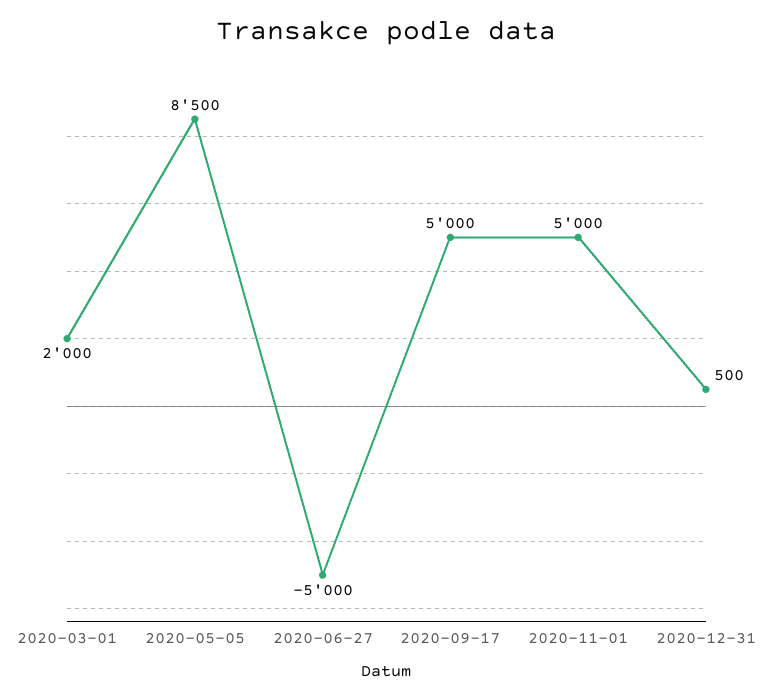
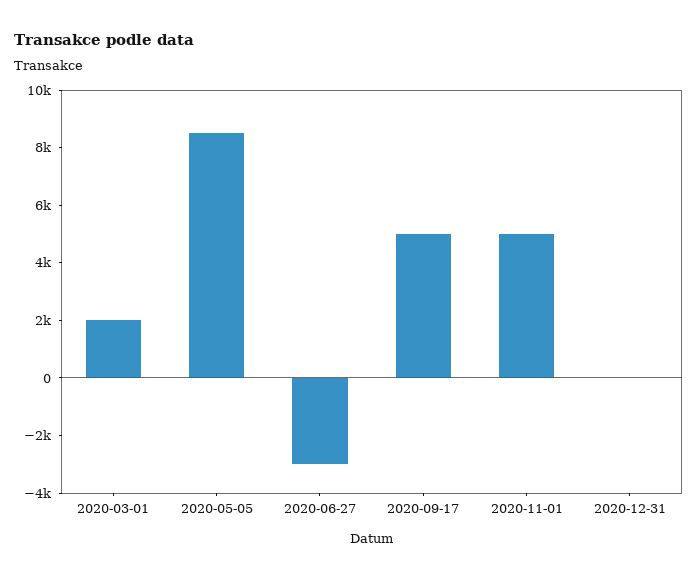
  {
    "2020-03-01": 2000,
    "2020-05-05": 8500,
-   "2020-06-27": -5000,
+   "2020-06-27": -3000,
    "2020-09-17": 5000,
    "2020-11-01": 5000,
-   "2020-12-31": 500
+   "2020-12-31": 0
  }

